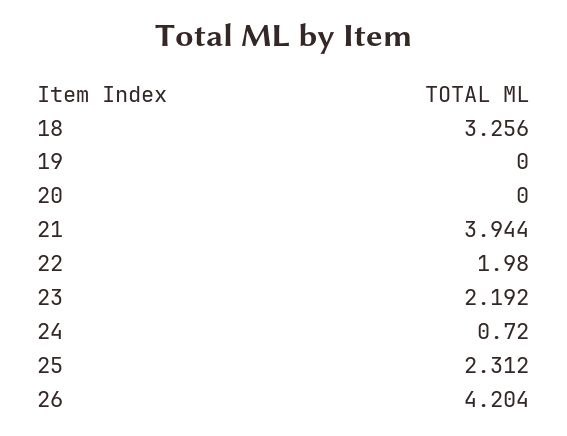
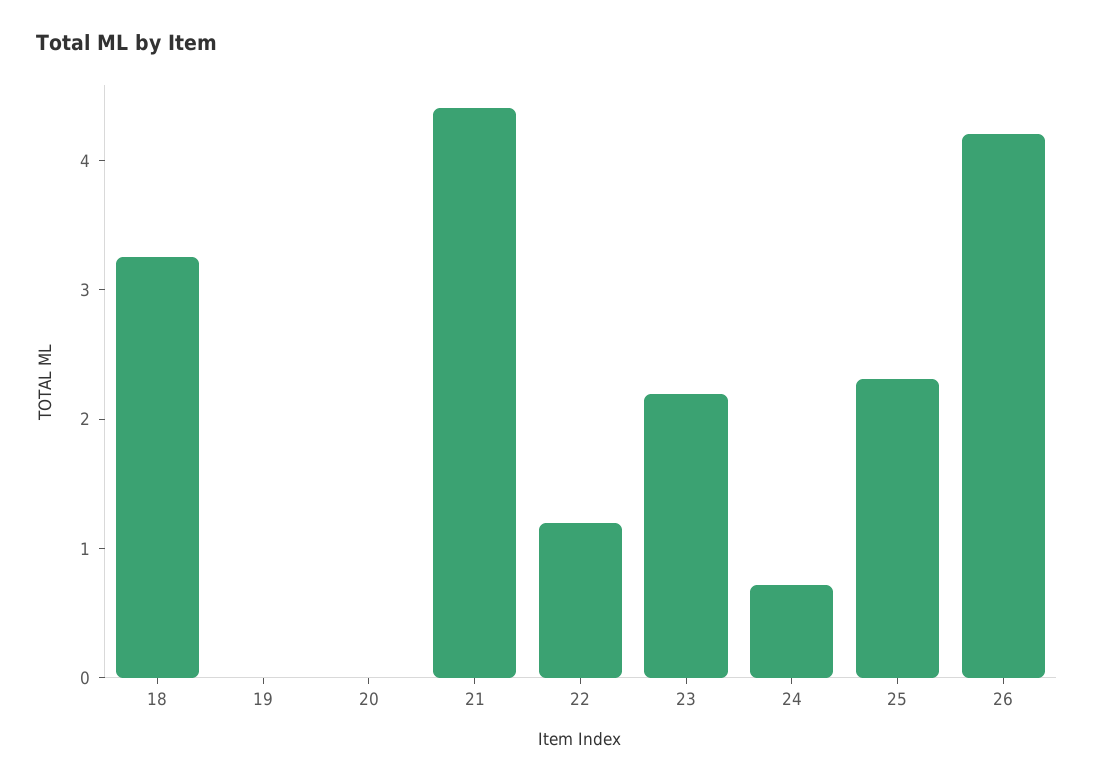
  {
    "18": 3.256,
    "19": 0,
    "20": 0,
-   "21": 3.944,
+   "21": 4.4,
-   "22": 1.98,
+   "22": 1.2,
    "23": 2.192,
    "24": 0.72,
    "25": 2.312,
    "26": 4.204
  }

